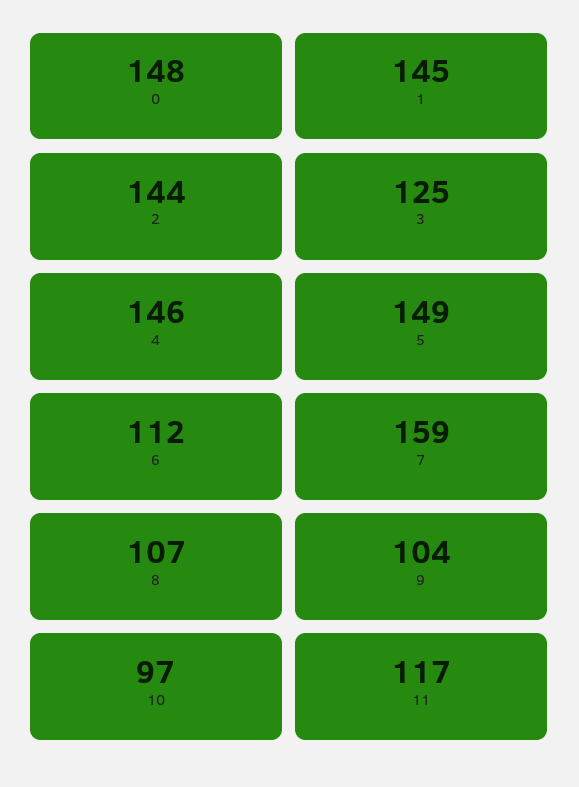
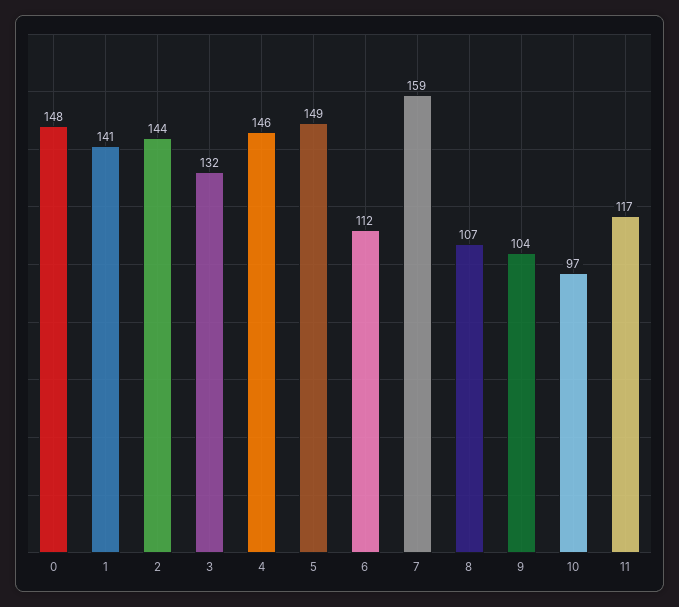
  {
    "0": 148,
-   "1": 145,
+   "1": 141,
    "2": 144,
-   "3": 125,
+   "3": 132,
    "4": 146,
    "5": 149,
    "6": 112,
    "7": 159,
    "8": 107,
    "9": 104,
    "10": 97,
    "11": 117
  }

